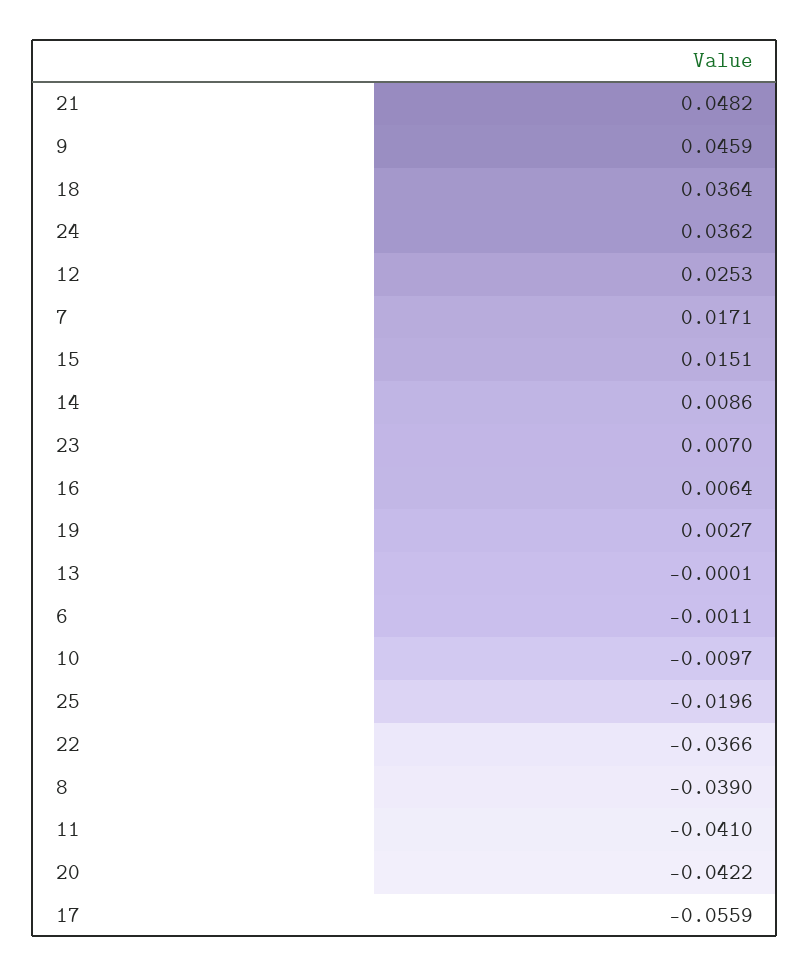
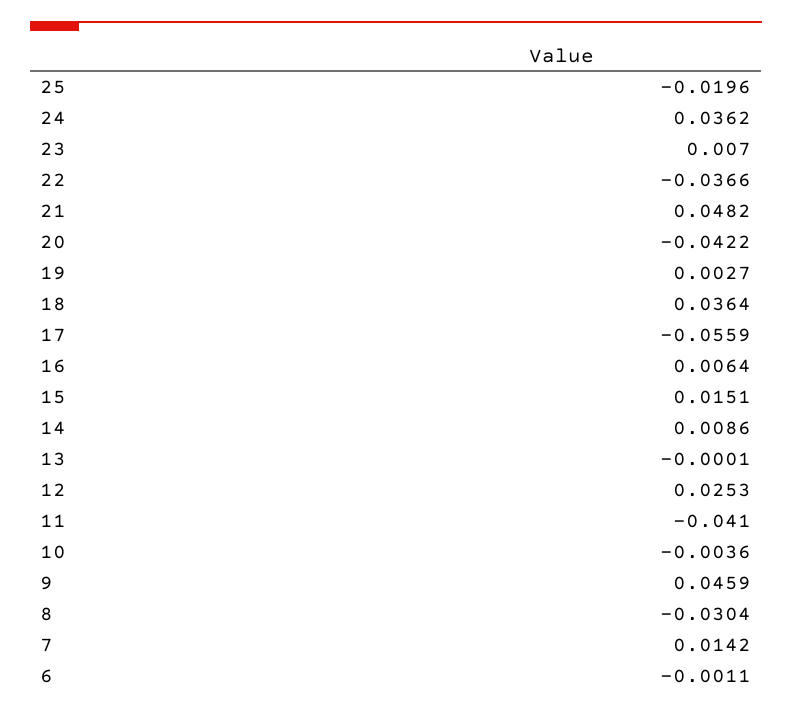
  {
    "21": 0.0482,
    "9": 0.0459,
    "18": 0.0364,
    "24": 0.0362,
    "12": 0.0253,
-   "7": 0.0171,
+   "7": 0.0142,
    "15": 0.0151,
    "14": 0.0086,
    "23": 0.007,
    "16": 0.0064,
    "19": 0.0027,
    "13": -0.0001,
    "6": -0.0011,
-   "10": -0.0097,
+   "10": -0.0036,
    "25": -0.0196,
    "22": -0.0366,
-   "8": -0.039,
+   "8": -0.0304,
    "11": -0.041,
    "20": -0.0422,
    "17": -0.0559
  }

